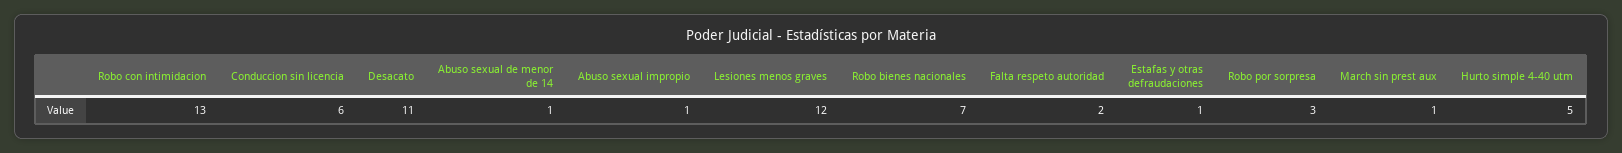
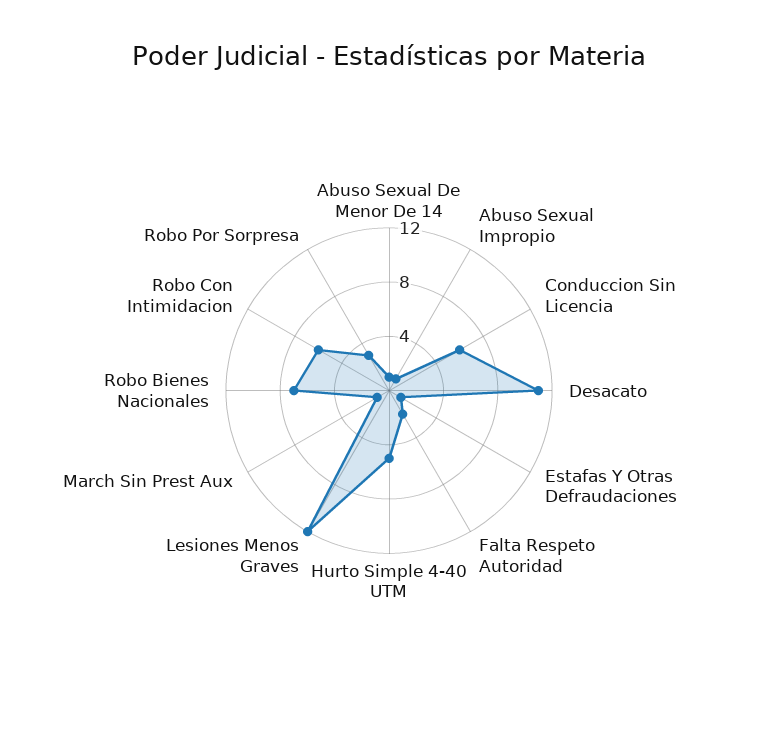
  {
-   "Robo con intimidacion": 13,
+   "Robo con intimidacion": 6,
    "Conduccion sin licencia": 6,
    "Desacato": 11,
    "Abuso sexual de menor de 14": 1,
    "Abuso sexual impropio": 1,
    "Lesiones menos graves": 12,
    "Robo bienes nacionales": 7,
    "Falta respeto autoridad": 2,
    "Estafas y otras defraudaciones": 1,
    "Robo por sorpresa": 3,
    "March sin prest aux": 1,
    "Hurto simple 4-40 utm": 5
  }

